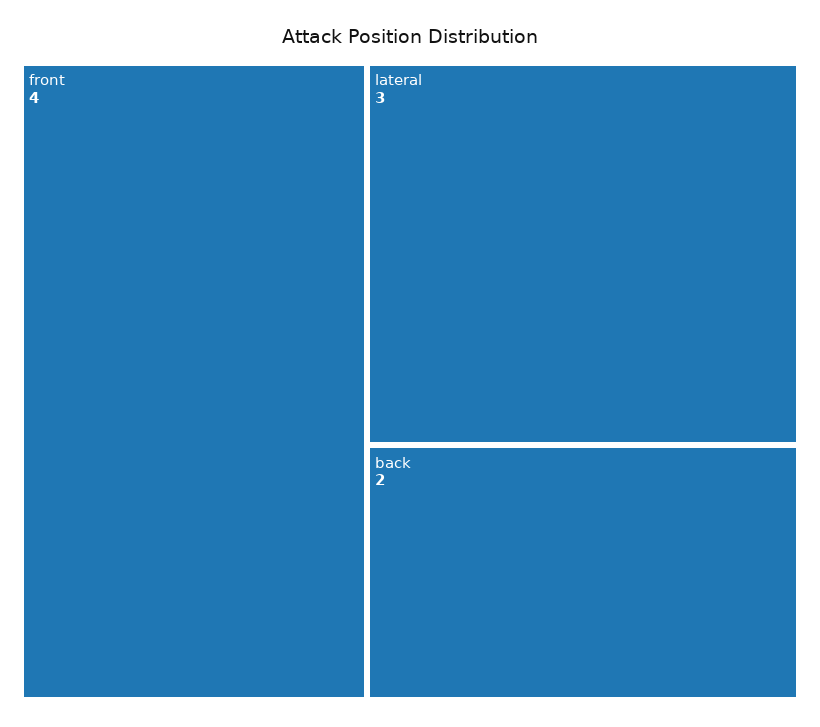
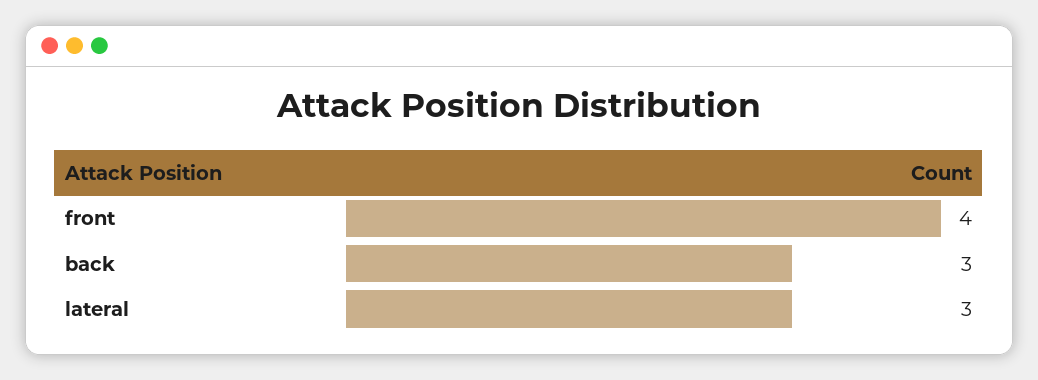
  {
    "front": 4,
    "lateral": 3,
-   "back": 2
+   "back": 3
  }

